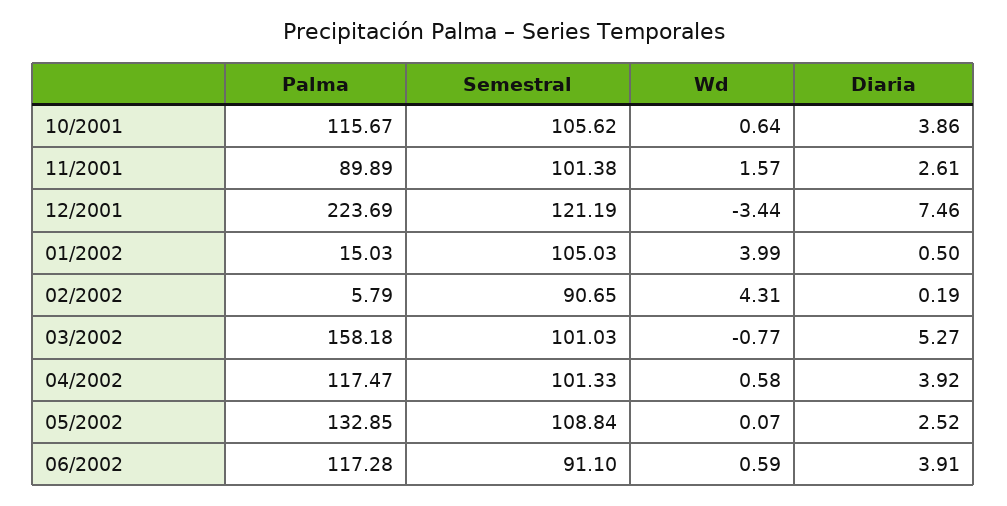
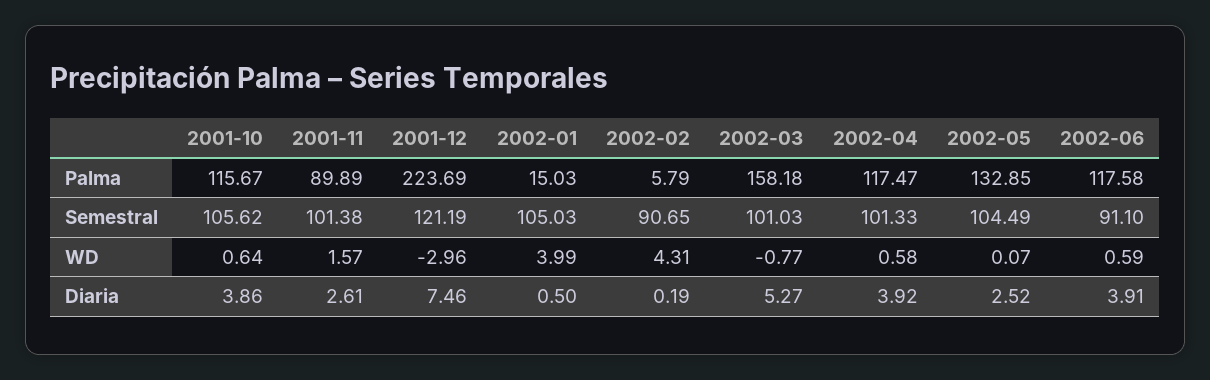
  {
    "Palma": {
      "10/2001": 115.67,
      "11/2001": 89.89,
      "12/2001": 223.69,
      "01/2002": 15.03,
      "02/2002": 5.79,
      "03/2002": 158.18,
      "04/2002": 117.47,
      "05/2002": 132.85,
-     "06/2002": 117.28
+     "06/2002": 117.58
    },
    "Semestral": {
      "10/2001": 105.62,
      "11/2001": 101.38,
      "12/2001": 121.19,
      "01/2002": 105.03,
      "02/2002": 90.65,
      "03/2002": 101.03,
      "04/2002": 101.33,
-     "05/2002": 108.84,
+     "05/2002": 104.49,
      "06/2002": 91.1
    },
    "Wd": {
      "10/2001": 0.64,
      "11/2001": 1.57,
-     "12/2001": -3.44,
+     "12/2001": -2.96,
      "01/2002": 3.99,
      "02/2002": 4.31,
      "03/2002": -0.77,
      "04/2002": 0.58,
      "05/2002": 0.07,
      "06/2002": 0.59
    },
    "Diaria": {
      "10/2001": 3.86,
      "11/2001": 2.61,
      "12/2001": 7.46,
      "01/2002": 0.5,
      "02/2002": 0.19,
      "03/2002": 5.27,
      "04/2002": 3.92,
      "05/2002": 2.52,
      "06/2002": 3.91
    }
  }

